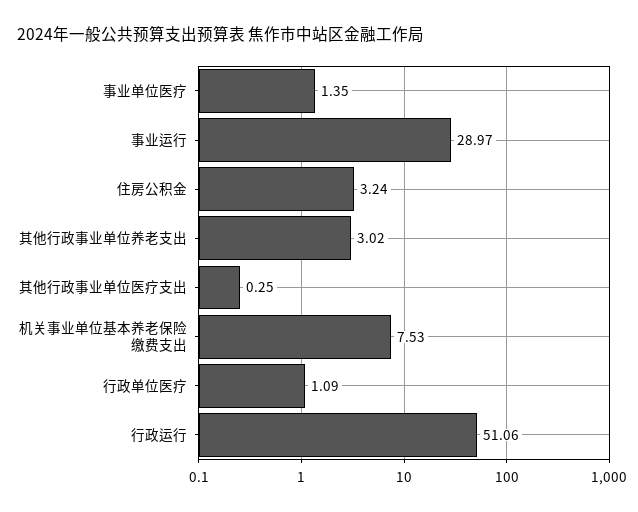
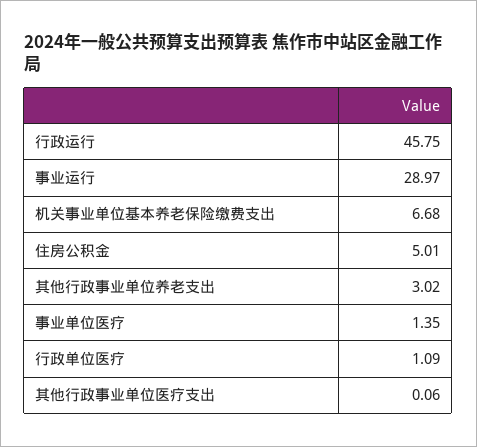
  {
    "事业单位医疗": 1.35,
    "事业运行": 28.97,
-   "住房公积金": 3.24,
+   "住房公积金": 5.01,
    "其他行政事业单位养老支出": 3.02,
-   "其他行政事业单位医疗支出": 0.25,
+   "其他行政事业单位医疗支出": 0.06,
-   "机关事业单位基本养老保险缴费支出": 7.53,
+   "机关事业单位基本养老保险缴费支出": 6.68,
    "行政单位医疗": 1.09,
-   "行政运行": 51.06
+   "行政运行": 45.75
  }

